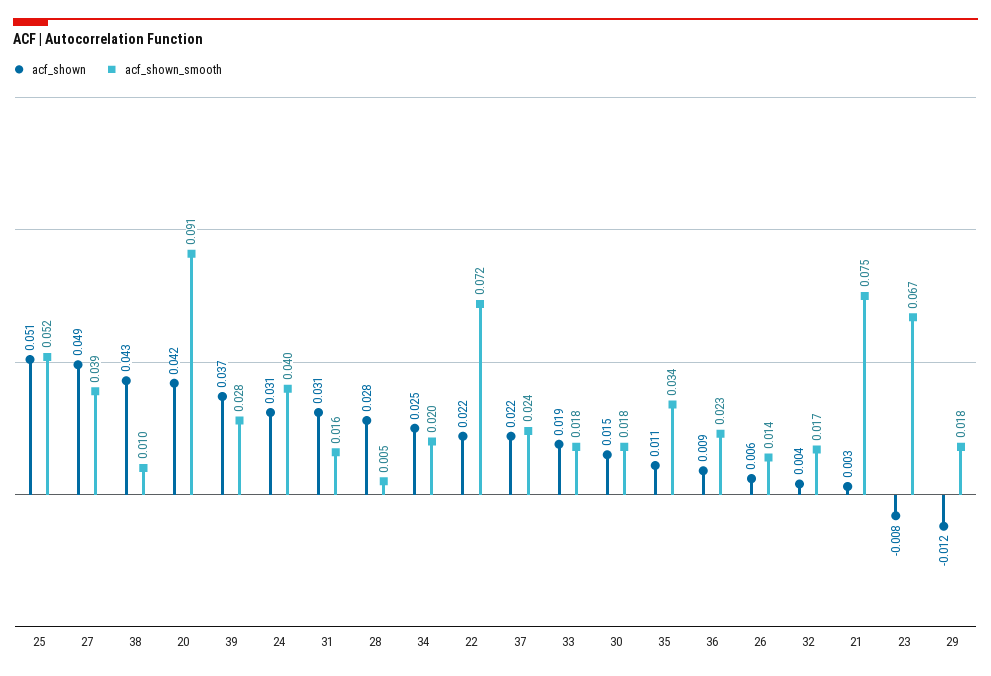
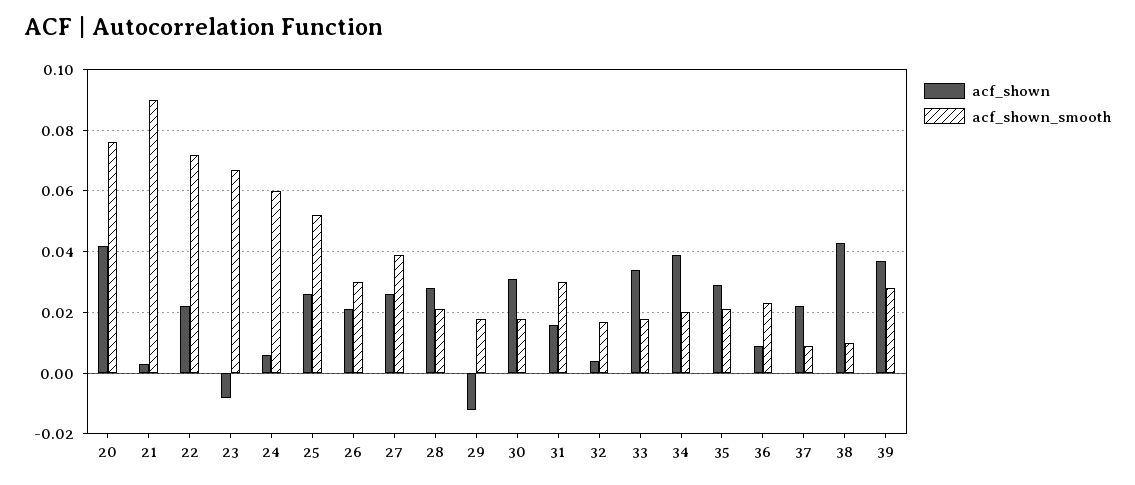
  {
    "acf_shown": {
-     "25": 0.051,
+     "25": 0.025,
-     "27": 0.049,
+     "27": 0.025,
      "38": 0.043,
      "20": 0.042,
      "39": 0.037,
-     "24": 0.031,
+     "24": 0.005,
-     "31": 0.031,
+     "31": 0.015,
      "28": 0.028,
-     "34": 0.025,
+     "34": 0.04,
      "22": 0.022,
      "37": 0.022,
-     "33": 0.019,
+     "33": 0.035,
-     "30": 0.015,
+     "30": 0.03,
-     "35": 0.011,
+     "35": 0.03,
      "36": 0.009,
-     "26": 0.006,
+     "26": 0.02,
      "32": 0.004,
      "21": 0.003,
      "23": -0.008,
      "29": -0.012
    },
    "acf_shown_smooth": {
      "25": 0.052,
      "27": 0.039,
      "38": 0.01,
-     "20": 0.091,
+     "20": 0.075,
      "39": 0.028,
-     "24": 0.04,
+     "24": 0.06,
-     "31": 0.016,
+     "31": 0.03,
-     "28": 0.005,
+     "28": 0.02,
      "34": 0.02,
      "22": 0.072,
-     "37": 0.024,
+     "37": 0.01,
      "33": 0.018,
      "30": 0.018,
-     "35": 0.034,
+     "35": 0.02,
      "36": 0.023,
-     "26": 0.014,
+     "26": 0.03,
      "32": 0.017,
-     "21": 0.075,
+     "21": 0.09,
      "23": 0.067,
      "29": 0.018
    }
  }

